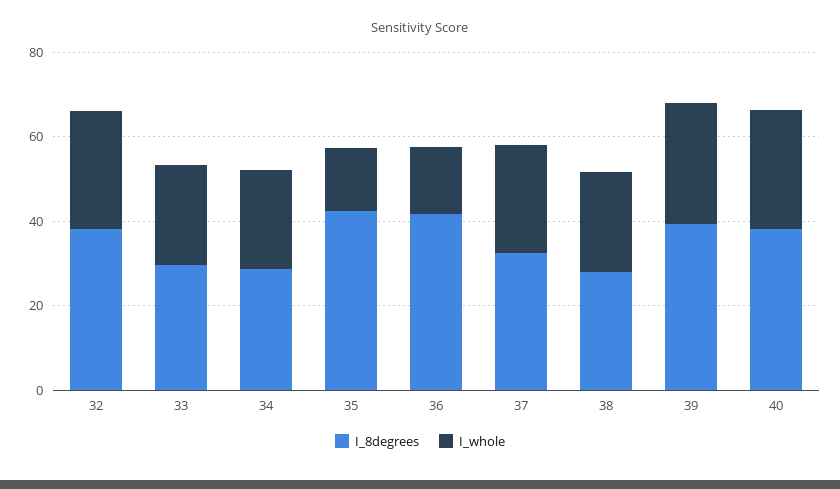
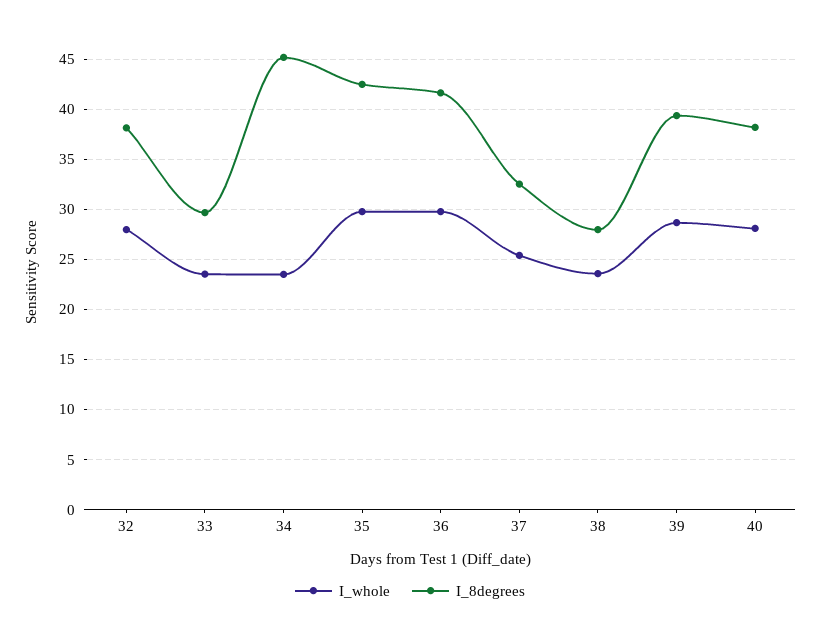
  {
    "I_8degrees": {
      "32": 38,
      "33": 30,
-     "34": 30,
+     "34": 45,
      "35": 43,
      "36": 42,
      "37": 33,
      "38": 28,
      "39": 39,
      "40": 38
    },
    "I_whole": {
      "32": 28,
      "33": 24,
      "34": 24,
-     "35": 15,
+     "35": 30,
-     "36": 15,
+     "36": 30,
      "37": 25,
      "38": 24,
      "39": 29,
      "40": 28
    }
  }

